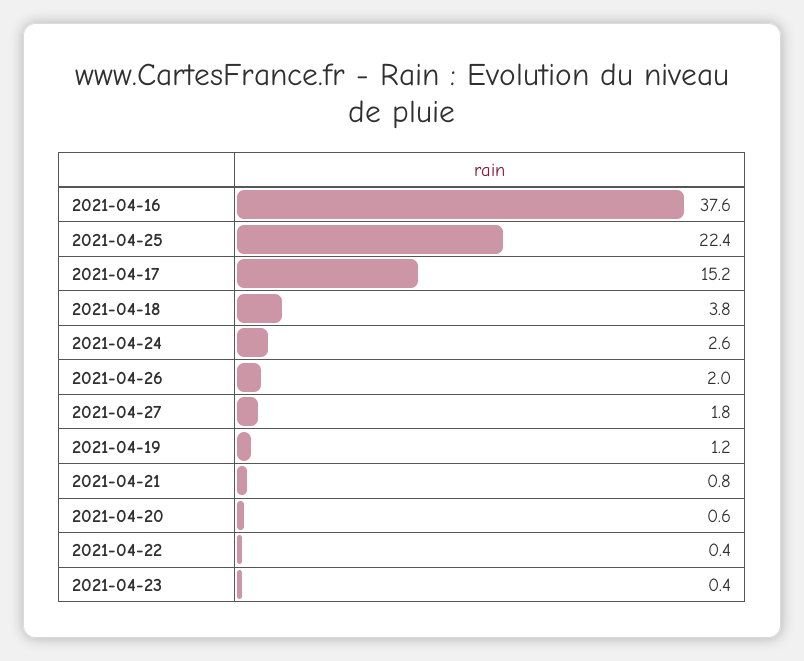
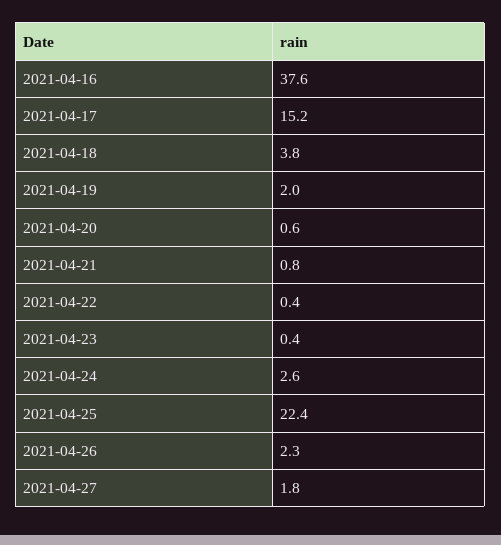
  {
    "2021-04-16": 37.6,
    "2021-04-25": 22.4,
    "2021-04-17": 15.2,
    "2021-04-18": 3.8,
    "2021-04-24": 2.6,
-   "2021-04-26": 2,
+   "2021-04-26": 2.3,
    "2021-04-27": 1.8,
-   "2021-04-19": 1.2,
+   "2021-04-19": 2,
    "2021-04-21": 0.8,
    "2021-04-20": 0.6,
    "2021-04-22": 0.4,
    "2021-04-23": 0.4
  }

